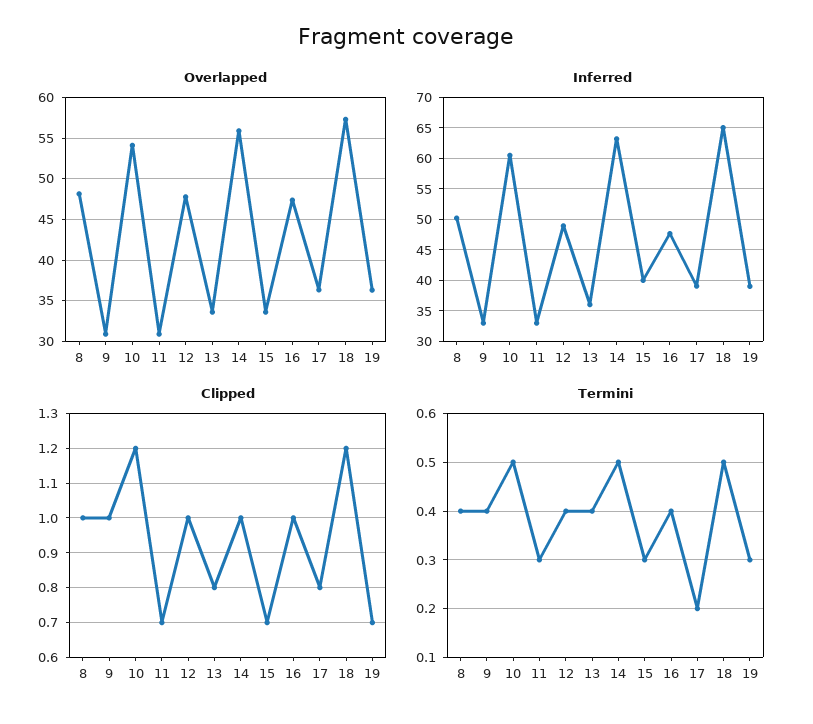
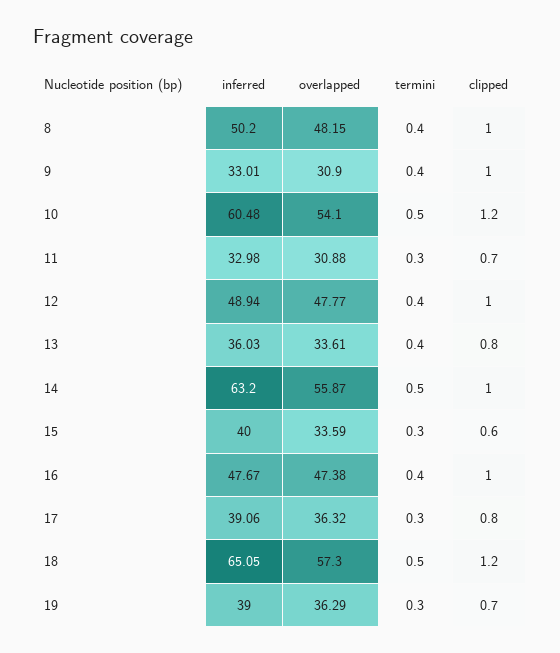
  {
    "Overlapped": {
      "8": 48.15,
      "9": 30.9,
      "10": 54.1,
      "11": 30.88,
      "12": 47.77,
      "13": 33.61,
      "14": 55.87,
      "15": 33.59,
      "16": 47.38,
      "17": 36.32,
      "18": 57.3,
      "19": 36.29
    },
    "Inferred": {
      "8": 50.2,
      "9": 33.01,
      "10": 60.48,
      "11": 32.98,
      "12": 48.94,
      "13": 36.03,
      "14": 63.2,
      "15": 40,
      "16": 47.67,
      "17": 39.06,
      "18": 65.05,
      "19": 39
    },
    "Clipped": {
      "8": 1,
      "9": 1,
      "10": 1.2,
      "11": 0.7,
      "12": 1,
      "13": 0.8,
      "14": 1,
-     "15": 0.7,
+     "15": 0.6,
      "16": 1,
      "17": 0.8,
      "18": 1.2,
      "19": 0.7
    },
    "Termini": {
      "8": 0.4,
      "9": 0.4,
      "10": 0.5,
      "11": 0.3,
      "12": 0.4,
      "13": 0.4,
      "14": 0.5,
      "15": 0.3,
      "16": 0.4,
-     "17": 0.2,
+     "17": 0.3,
      "18": 0.5,
      "19": 0.3
    }
  }

